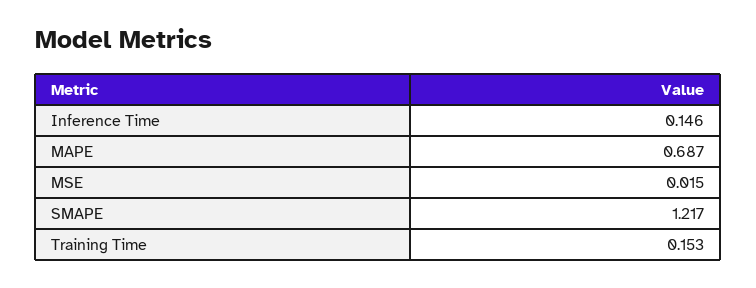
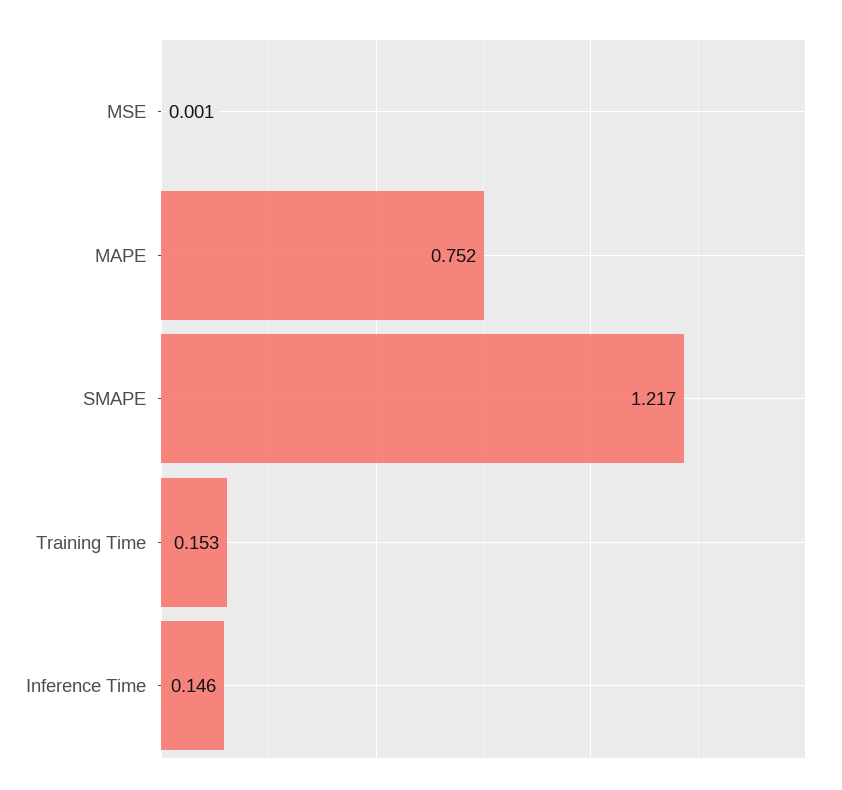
  {
    "Inference Time": 0.146,
-   "MAPE": 0.687,
+   "MAPE": 0.752,
-   "MSE": 0.015,
+   "MSE": 0.001,
    "SMAPE": 1.217,
    "Training Time": 0.153
  }

